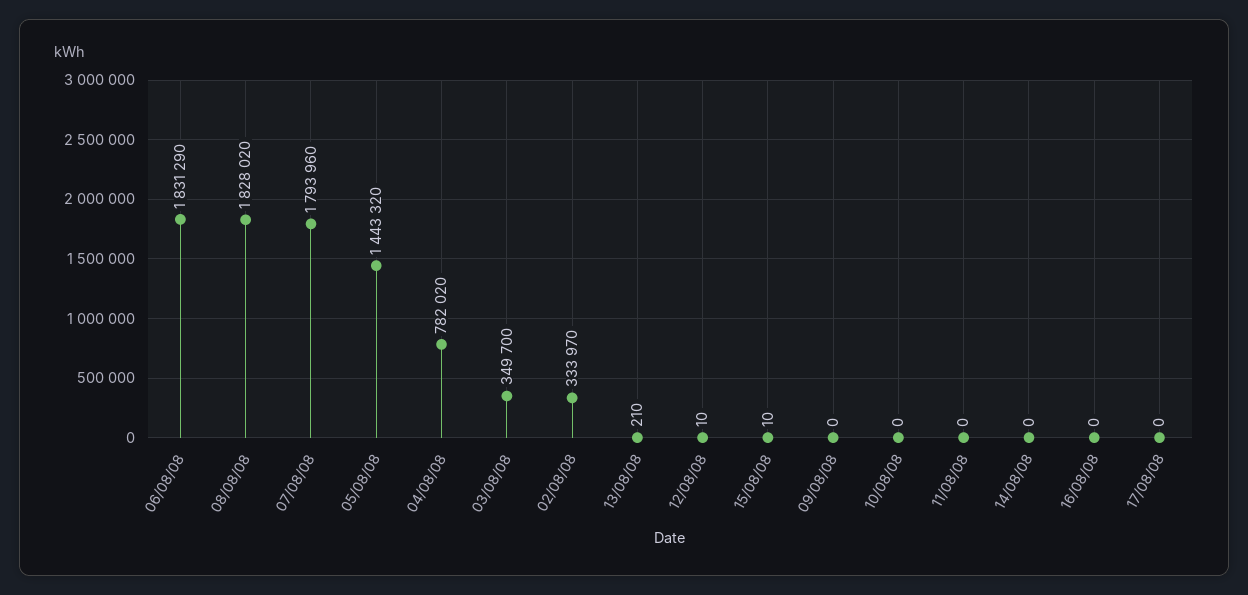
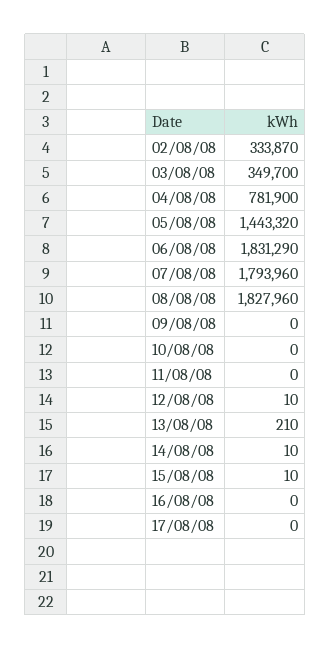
  {
    "06/08/08": 1831290,
-   "08/08/08": 1828020,
+   "08/08/08": 1827960,
    "07/08/08": 1793960,
    "05/08/08": 1443320,
-   "04/08/08": 782020,
+   "04/08/08": 781900,
    "03/08/08": 349700,
-   "02/08/08": 333970,
+   "02/08/08": 333870,
    "13/08/08": 210,
    "12/08/08": 10,
    "15/08/08": 10,
    "09/08/08": 0,
    "10/08/08": 0,
    "11/08/08": 0,
-   "14/08/08": 0,
+   "14/08/08": 10,
    "16/08/08": 0,
    "17/08/08": 0
  }

